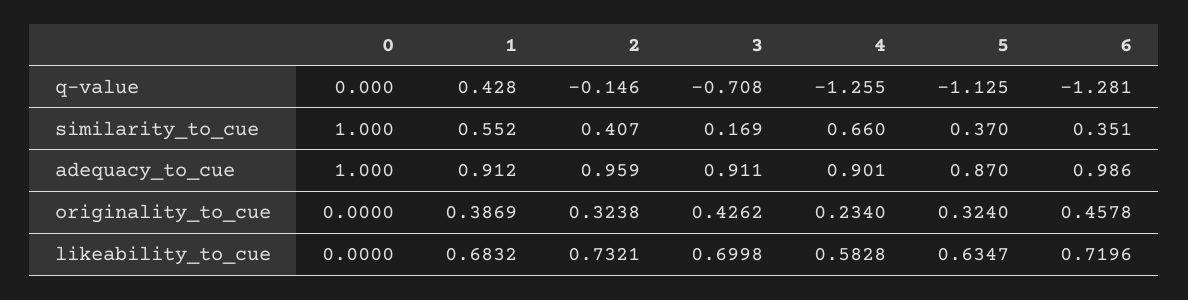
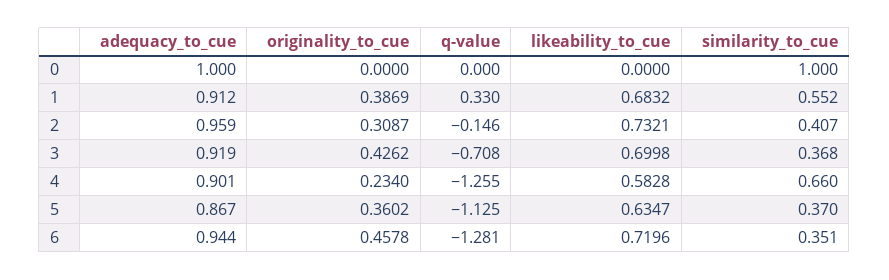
  {
    "0": {
      "q-value": 0,
      "similarity_to_cue": 1,
      "adequacy_to_cue": 1,
      "originality_to_cue": 0,
      "likeability_to_cue": 0
    },
    "1": {
-     "q-value": 0.428,
+     "q-value": 0.33,
      "similarity_to_cue": 0.552,
      "adequacy_to_cue": 0.912,
      "originality_to_cue": 0.3869,
      "likeability_to_cue": 0.6832
    },
    "2": {
      "q-value": -0.146,
      "similarity_to_cue": 0.407,
      "adequacy_to_cue": 0.959,
-     "originality_to_cue": 0.3238,
+     "originality_to_cue": 0.3087,
      "likeability_to_cue": 0.7321
    },
    "3": {
      "q-value": -0.708,
-     "similarity_to_cue": 0.169,
+     "similarity_to_cue": 0.368,
-     "adequacy_to_cue": 0.911,
+     "adequacy_to_cue": 0.919,
      "originality_to_cue": 0.4262,
      "likeability_to_cue": 0.6998
    },
    "4": {
      "q-value": -1.255,
      "similarity_to_cue": 0.66,
      "adequacy_to_cue": 0.901,
      "originality_to_cue": 0.234,
      "likeability_to_cue": 0.5828
    },
    "5": {
      "q-value": -1.125,
      "similarity_to_cue": 0.37,
-     "adequacy_to_cue": 0.87,
+     "adequacy_to_cue": 0.867,
-     "originality_to_cue": 0.324,
+     "originality_to_cue": 0.3602,
      "likeability_to_cue": 0.6347
    },
    "6": {
      "q-value": -1.281,
      "similarity_to_cue": 0.351,
-     "adequacy_to_cue": 0.986,
+     "adequacy_to_cue": 0.944,
      "originality_to_cue": 0.4578,
      "likeability_to_cue": 0.7196
    }
  }

